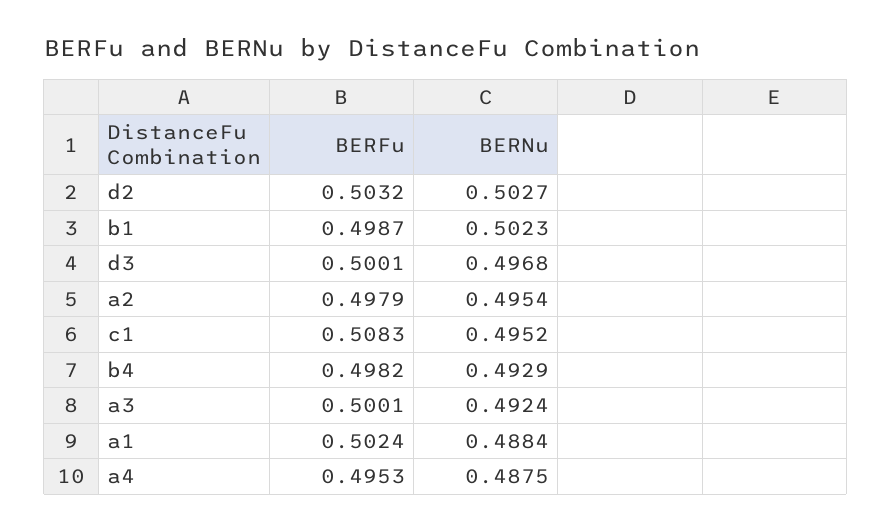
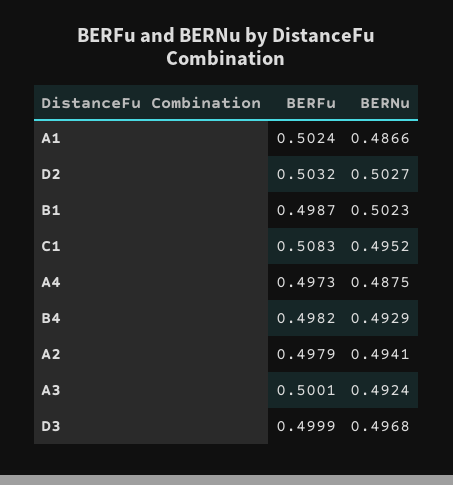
  {
    "BERFu": {
      "d2": 0.5032,
      "b1": 0.4987,
-     "d3": 0.5001,
+     "d3": 0.4999,
      "a2": 0.4979,
      "c1": 0.5083,
      "b4": 0.4982,
      "a3": 0.5001,
      "a1": 0.5024,
-     "a4": 0.4953
+     "a4": 0.4973
    },
    "BERNu": {
      "d2": 0.5027,
      "b1": 0.5023,
      "d3": 0.4968,
-     "a2": 0.4954,
+     "a2": 0.4941,
      "c1": 0.4952,
      "b4": 0.4929,
      "a3": 0.4924,
-     "a1": 0.4884,
+     "a1": 0.4866,
      "a4": 0.4875
    }
  }

